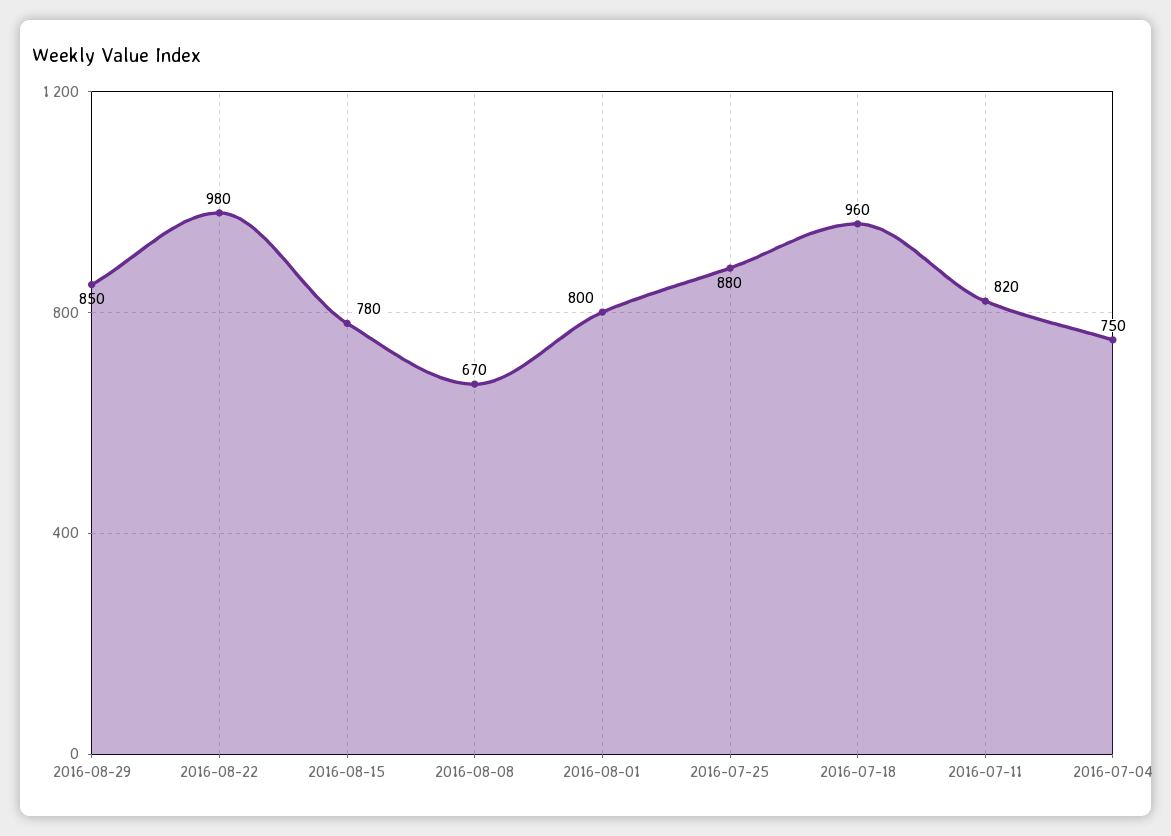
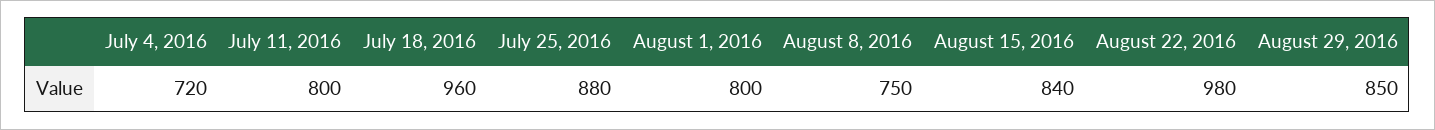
  {
    "2016-08-29": 850,
    "2016-08-22": 980,
-   "2016-08-15": 780,
+   "2016-08-15": 840,
-   "2016-08-08": 670,
+   "2016-08-08": 750,
    "2016-08-01": 800,
    "2016-07-25": 880,
    "2016-07-18": 960,
-   "2016-07-11": 820,
+   "2016-07-11": 800,
-   "2016-07-04": 750
+   "2016-07-04": 720
  }

